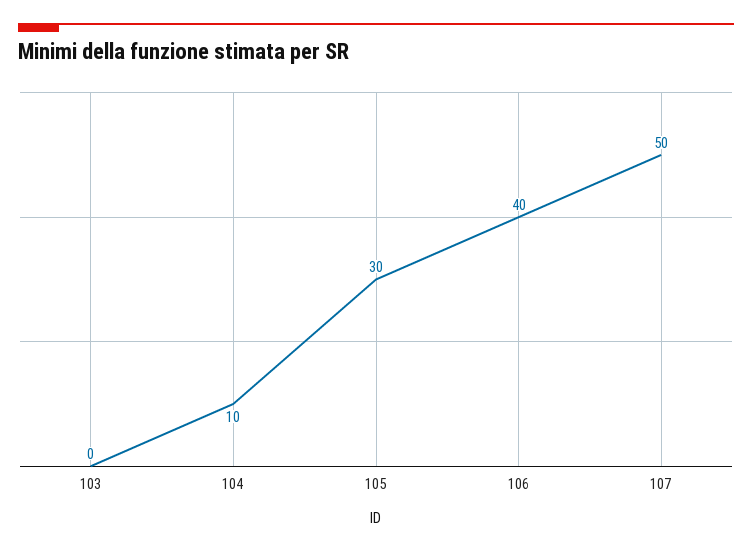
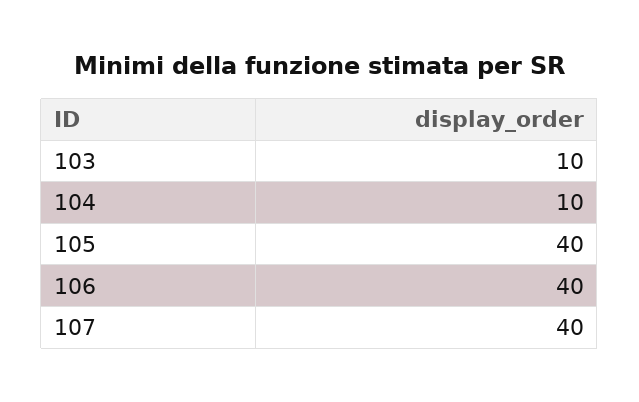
  {
-   "103": 0,
+   "103": 10,
    "104": 10,
-   "105": 30,
+   "105": 40,
    "106": 40,
-   "107": 50
+   "107": 40
  }

